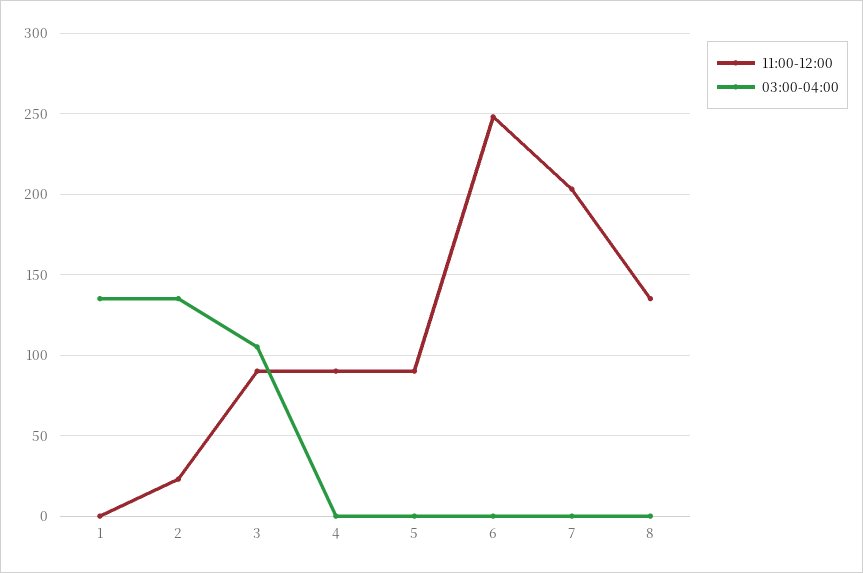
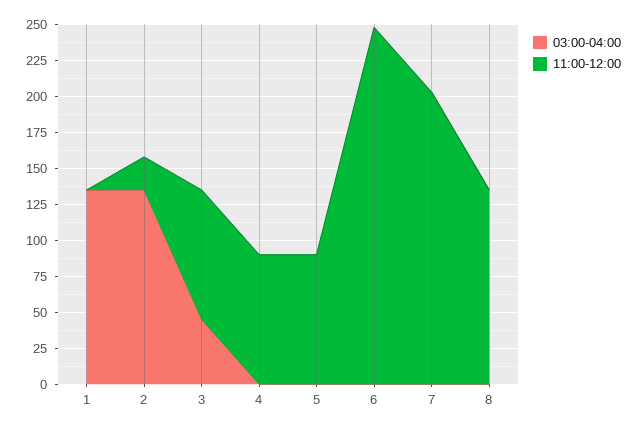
  {
    "11:00-12:00": {
      "1": 0,
      "2": 25,
      "3": 90,
      "4": 90,
      "5": 90,
      "6": 250,
      "7": 205,
      "8": 135
    },
    "03:00-04:00": {
      "1": 135,
      "2": 135,
-     "3": 105,
+     "3": 50,
      "4": 0,
      "5": 0,
      "6": 0,
      "7": 0,
      "8": 0
    }
  }

